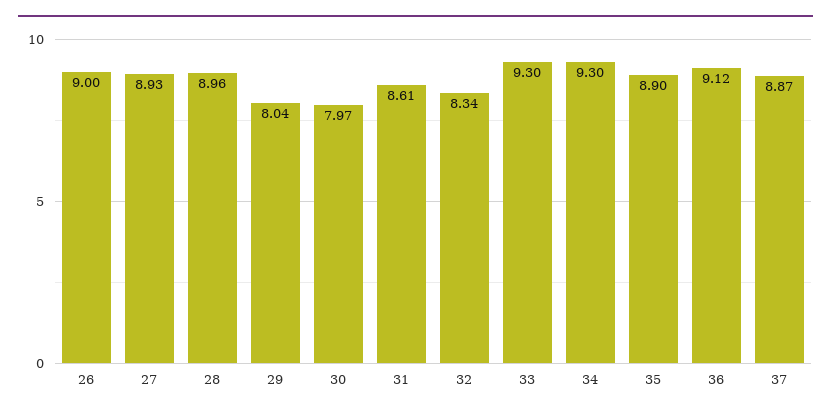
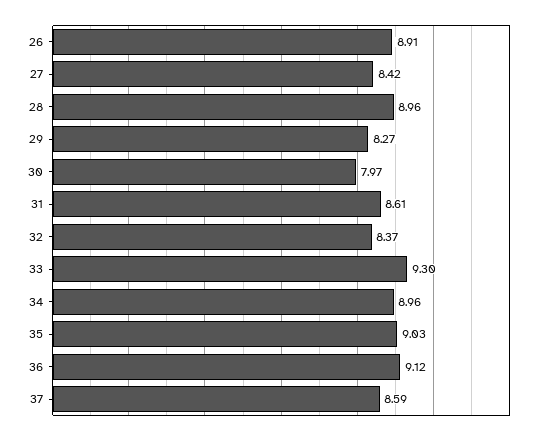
  {
-   "26": 9,
+   "26": 8.91,
-   "27": 8.93,
+   "27": 8.42,
    "28": 8.96,
-   "29": 8.04,
+   "29": 8.27,
    "30": 7.97,
    "31": 8.61,
-   "32": 8.34,
+   "32": 8.37,
    "33": 9.3,
-   "34": 9.3,
+   "34": 8.96,
-   "35": 8.9,
+   "35": 9.03,
    "36": 9.12,
-   "37": 8.87
+   "37": 8.59
  }

